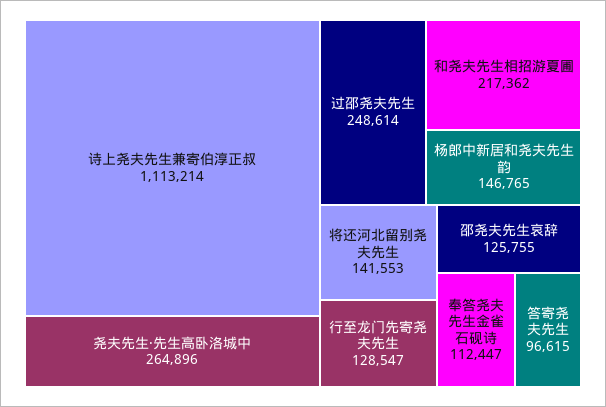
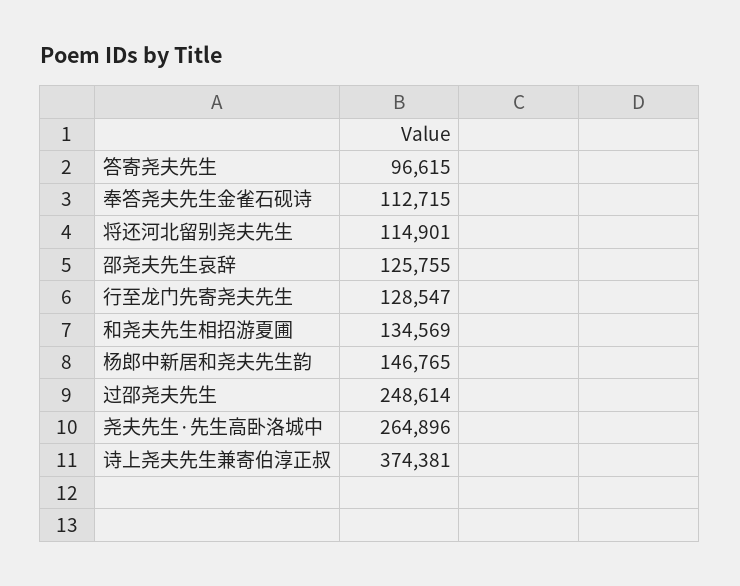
  {
-   "诗上尧夫先生兼寄伯淳正叔": 1113214,
+   "诗上尧夫先生兼寄伯淳正叔": 374381,
    "尧夫先生·先生高卧洛城中": 264896,
    "过邵尧夫先生": 248614,
-   "和尧夫先生相招游夏圃": 217362,
+   "和尧夫先生相招游夏圃": 134569,
    "杨郎中新居和尧夫先生韵": 146765,
-   "将还河北留别尧夫先生": 141553,
+   "将还河北留别尧夫先生": 114901,
    "行至龙门先寄尧夫先生": 128547,
    "邵尧夫先生哀辞": 125755,
-   "奉答尧夫先生金雀石砚诗": 112447,
+   "奉答尧夫先生金雀石砚诗": 112715,
    "答寄尧夫先生": 96615
  }

